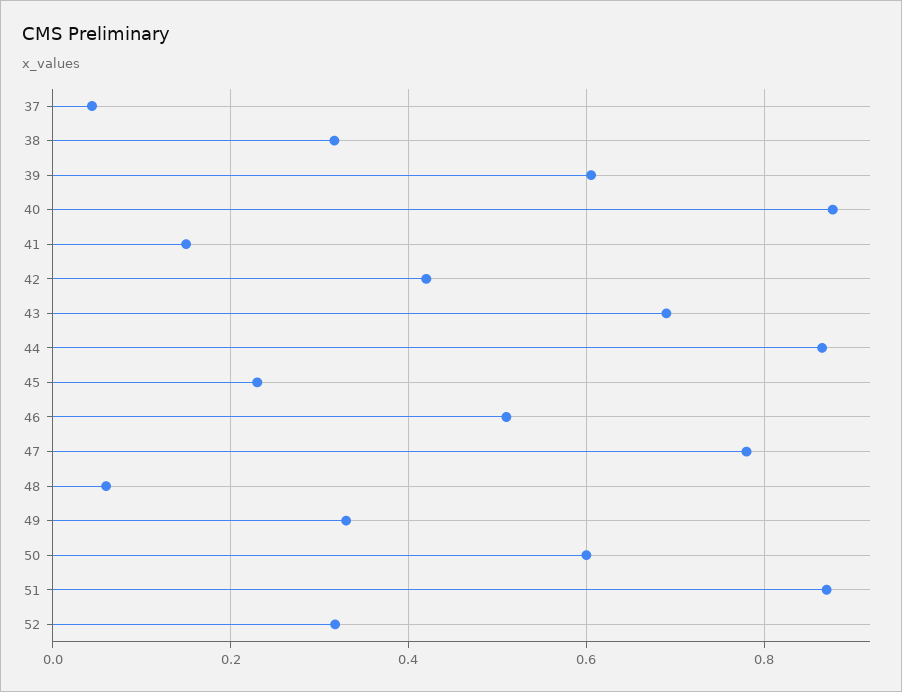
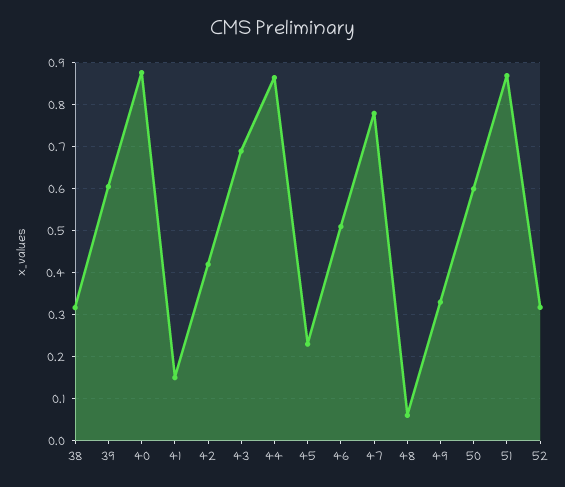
  {
-   "37": 0.04,
    "38": 0.32,
    "39": 0.6,
    "40": 0.88,
    "41": 0.16,
    "42": 0.42,
    "43": 0.7,
    "44": 0.86,
    "45": 0.24,
    "46": 0.52,
    "47": 0.78,
    "48": 0.06,
    "49": 0.34,
    "50": 0.6,
    "51": 0.88,
    "52": 0.32
  }

